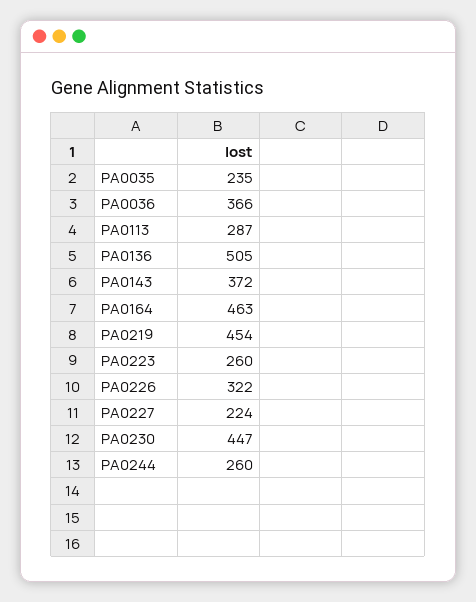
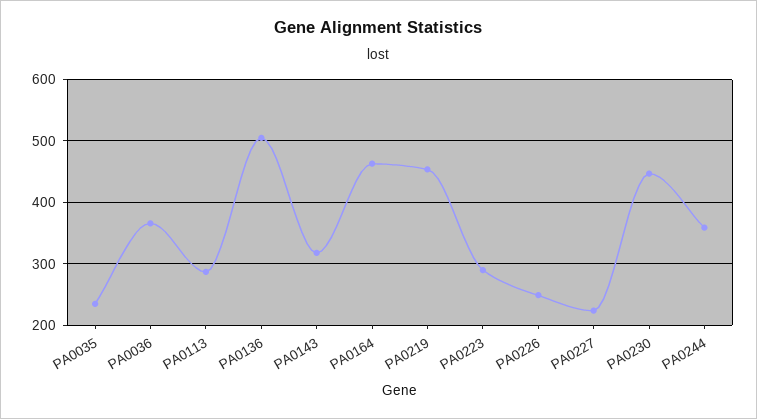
  {
    "PA0035": 235,
    "PA0036": 366,
    "PA0113": 287,
    "PA0136": 505,
-   "PA0143": 372,
+   "PA0143": 320,
    "PA0164": 463,
    "PA0219": 454,
-   "PA0223": 260,
+   "PA0223": 290,
-   "PA0226": 322,
+   "PA0226": 250,
    "PA0227": 224,
    "PA0230": 447,
-   "PA0244": 260
+   "PA0244": 360
  }

